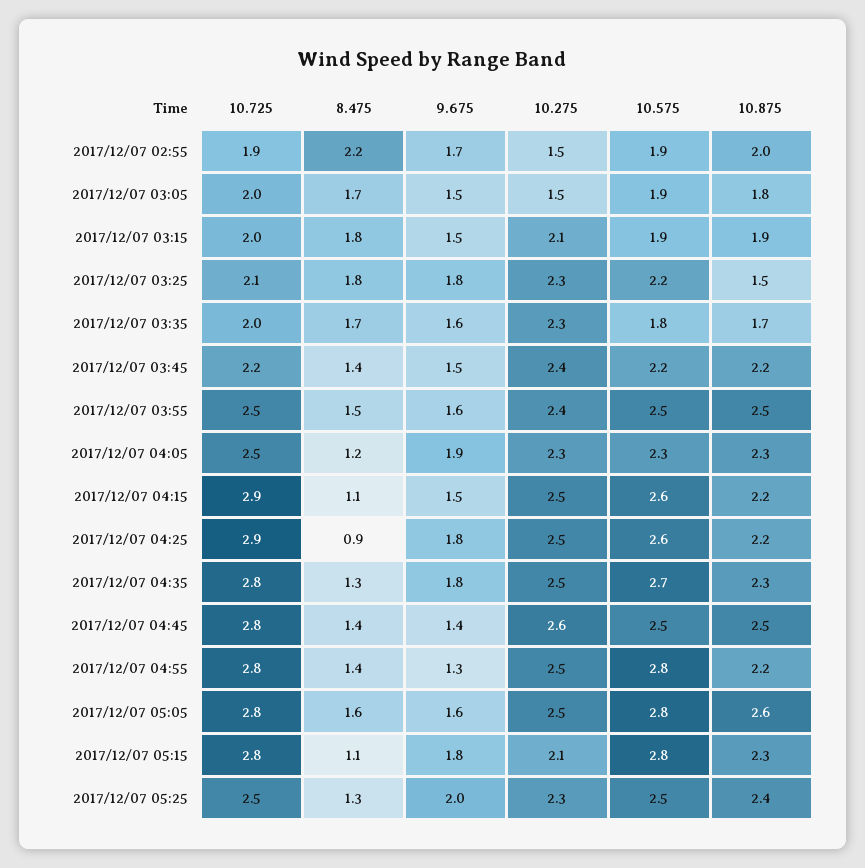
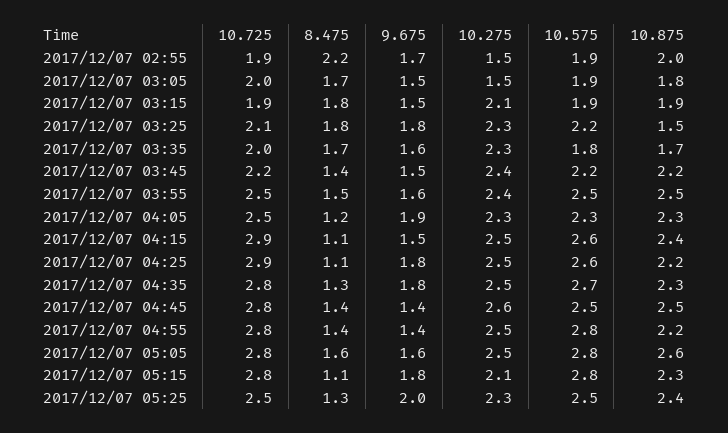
  {
    "10.725": {
      "2017/12/07 02:55": 1.9,
      "2017/12/07 03:05": 2,
-     "2017/12/07 03:15": 2,
+     "2017/12/07 03:15": 1.9,
      "2017/12/07 03:25": 2.1,
      "2017/12/07 03:35": 2,
      "2017/12/07 03:45": 2.2,
      "2017/12/07 03:55": 2.5,
      "2017/12/07 04:05": 2.5,
      "2017/12/07 04:15": 2.9,
      "2017/12/07 04:25": 2.9,
      "2017/12/07 04:35": 2.8,
      "2017/12/07 04:45": 2.8,
      "2017/12/07 04:55": 2.8,
      "2017/12/07 05:05": 2.8,
      "2017/12/07 05:15": 2.8,
      "2017/12/07 05:25": 2.5
    },
    "8.475": {
      "2017/12/07 02:55": 2.2,
      "2017/12/07 03:05": 1.7,
      "2017/12/07 03:15": 1.8,
      "2017/12/07 03:25": 1.8,
      "2017/12/07 03:35": 1.7,
      "2017/12/07 03:45": 1.4,
      "2017/12/07 03:55": 1.5,
      "2017/12/07 04:05": 1.2,
      "2017/12/07 04:15": 1.1,
-     "2017/12/07 04:25": 0.9,
+     "2017/12/07 04:25": 1.1,
      "2017/12/07 04:35": 1.3,
      "2017/12/07 04:45": 1.4,
      "2017/12/07 04:55": 1.4,
      "2017/12/07 05:05": 1.6,
      "2017/12/07 05:15": 1.1,
      "2017/12/07 05:25": 1.3
    },
    "9.675": {
      "2017/12/07 02:55": 1.7,
      "2017/12/07 03:05": 1.5,
      "2017/12/07 03:15": 1.5,
      "2017/12/07 03:25": 1.8,
      "2017/12/07 03:35": 1.6,
      "2017/12/07 03:45": 1.5,
      "2017/12/07 03:55": 1.6,
      "2017/12/07 04:05": 1.9,
      "2017/12/07 04:15": 1.5,
      "2017/12/07 04:25": 1.8,
      "2017/12/07 04:35": 1.8,
      "2017/12/07 04:45": 1.4,
-     "2017/12/07 04:55": 1.3,
+     "2017/12/07 04:55": 1.4,
      "2017/12/07 05:05": 1.6,
      "2017/12/07 05:15": 1.8,
      "2017/12/07 05:25": 2
    },
    "10.275": {
      "2017/12/07 02:55": 1.5,
      "2017/12/07 03:05": 1.5,
      "2017/12/07 03:15": 2.1,
      "2017/12/07 03:25": 2.3,
      "2017/12/07 03:35": 2.3,
      "2017/12/07 03:45": 2.4,
      "2017/12/07 03:55": 2.4,
      "2017/12/07 04:05": 2.3,
      "2017/12/07 04:15": 2.5,
      "2017/12/07 04:25": 2.5,
      "2017/12/07 04:35": 2.5,
      "2017/12/07 04:45": 2.6,
      "2017/12/07 04:55": 2.5,
      "2017/12/07 05:05": 2.5,
      "2017/12/07 05:15": 2.1,
      "2017/12/07 05:25": 2.3
    },
    "10.575": {
      "2017/12/07 02:55": 1.9,
      "2017/12/07 03:05": 1.9,
      "2017/12/07 03:15": 1.9,
      "2017/12/07 03:25": 2.2,
      "2017/12/07 03:35": 1.8,
      "2017/12/07 03:45": 2.2,
      "2017/12/07 03:55": 2.5,
      "2017/12/07 04:05": 2.3,
      "2017/12/07 04:15": 2.6,
      "2017/12/07 04:25": 2.6,
      "2017/12/07 04:35": 2.7,
      "2017/12/07 04:45": 2.5,
      "2017/12/07 04:55": 2.8,
      "2017/12/07 05:05": 2.8,
      "2017/12/07 05:15": 2.8,
      "2017/12/07 05:25": 2.5
    },
    "10.875": {
      "2017/12/07 02:55": 2,
      "2017/12/07 03:05": 1.8,
      "2017/12/07 03:15": 1.9,
      "2017/12/07 03:25": 1.5,
      "2017/12/07 03:35": 1.7,
      "2017/12/07 03:45": 2.2,
      "2017/12/07 03:55": 2.5,
      "2017/12/07 04:05": 2.3,
-     "2017/12/07 04:15": 2.2,
+     "2017/12/07 04:15": 2.4,
      "2017/12/07 04:25": 2.2,
      "2017/12/07 04:35": 2.3,
      "2017/12/07 04:45": 2.5,
      "2017/12/07 04:55": 2.2,
      "2017/12/07 05:05": 2.6,
      "2017/12/07 05:15": 2.3,
      "2017/12/07 05:25": 2.4
    }
  }

